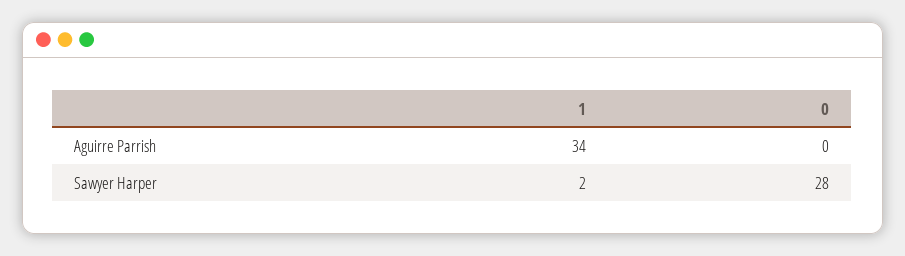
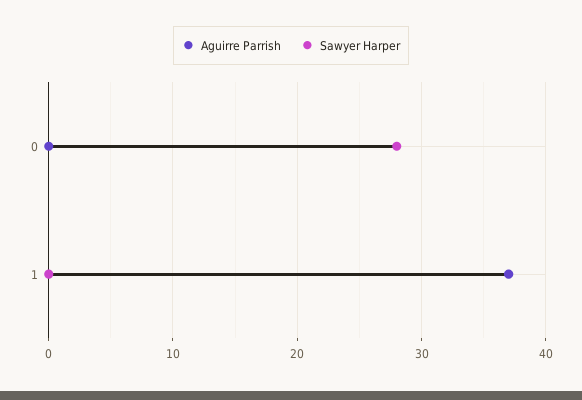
  {
    "Aguirre Parrish": {
-     "1": 34,
+     "1": 37,
      "0": 0
    },
    "Sawyer Harper": {
-     "1": 2,
+     "1": 0,
      "0": 28
    }
  }

